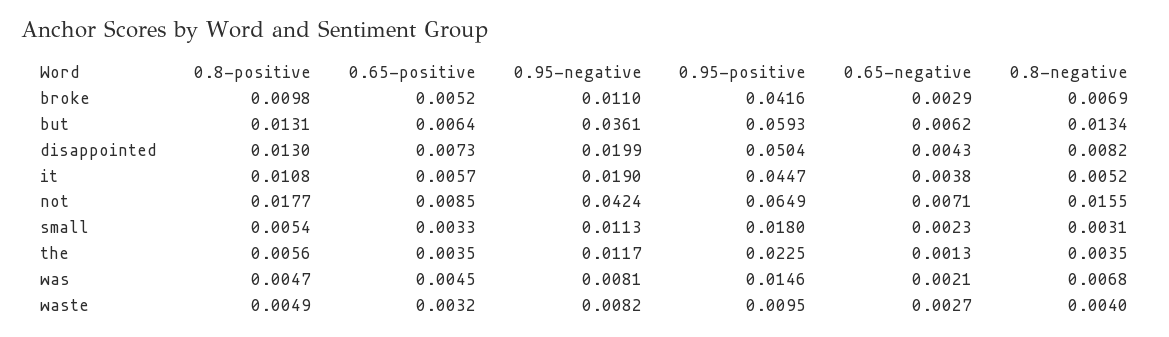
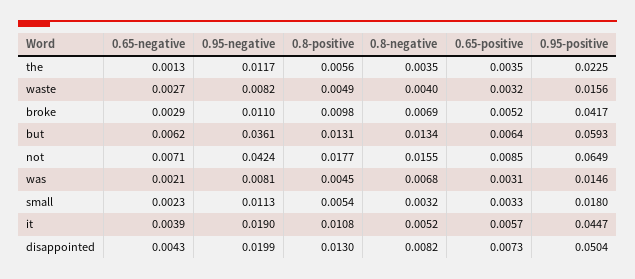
  {
    "0.8-positive": {
      "broke": 0.0098,
      "but": 0.0131,
      "disappointed": 0.013,
      "it": 0.0108,
      "not": 0.0177,
      "small": 0.0054,
      "the": 0.0056,
-     "was": 0.0047,
+     "was": 0.0045,
      "waste": 0.0049
    },
    "0.65-positive": {
      "broke": 0.0052,
      "but": 0.0064,
      "disappointed": 0.0073,
      "it": 0.0057,
      "not": 0.0085,
      "small": 0.0033,
      "the": 0.0035,
-     "was": 0.0045,
+     "was": 0.0031,
      "waste": 0.0032
    },
    "0.95-negative": {
      "broke": 0.011,
      "but": 0.0361,
      "disappointed": 0.0199,
      "it": 0.019,
      "not": 0.0424,
      "small": 0.0113,
      "the": 0.0117,
      "was": 0.0081,
      "waste": 0.0082
    },
    "0.95-positive": {
-     "broke": 0.0416,
+     "broke": 0.0417,
      "but": 0.0593,
      "disappointed": 0.0504,
      "it": 0.0447,
      "not": 0.0649,
      "small": 0.018,
      "the": 0.0225,
      "was": 0.0146,
-     "waste": 0.0095
+     "waste": 0.0156
    },
    "0.65-negative": {
      "broke": 0.0029,
      "but": 0.0062,
      "disappointed": 0.0043,
-     "it": 0.0038,
+     "it": 0.0039,
      "not": 0.0071,
      "small": 0.0023,
      "the": 0.0013,
      "was": 0.0021,
      "waste": 0.0027
    },
    "0.8-negative": {
      "broke": 0.0069,
      "but": 0.0134,
      "disappointed": 0.0082,
      "it": 0.0052,
      "not": 0.0155,
-     "small": 0.0031,
+     "small": 0.0032,
      "the": 0.0035,
      "was": 0.0068,
      "waste": 0.004
    }
  }

